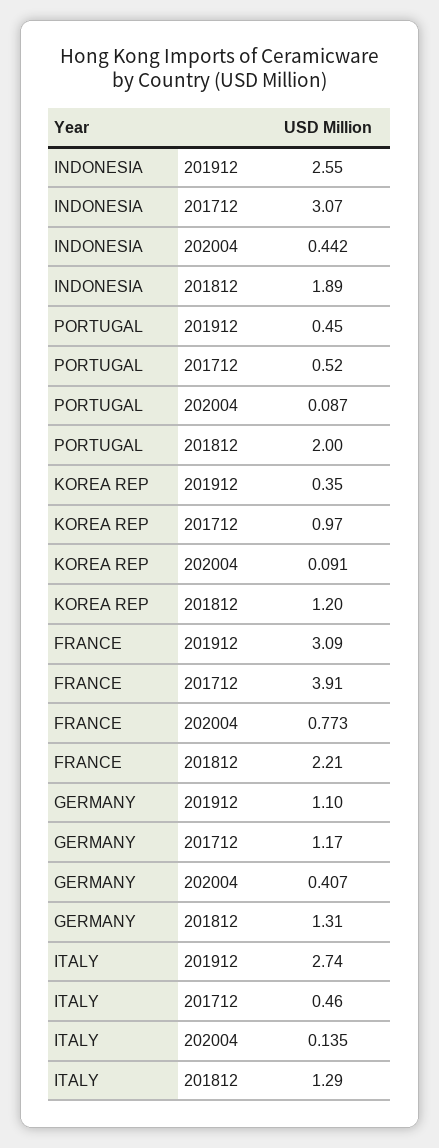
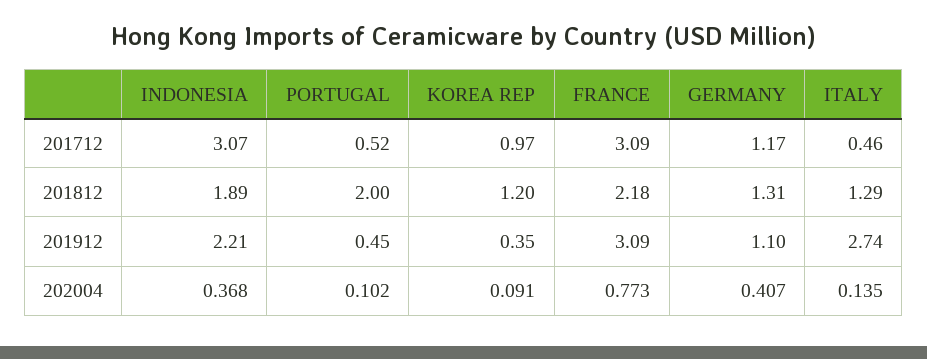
  {
    "INDONESIA": {
-     "201912": 2.55,
+     "201912": 2.21,
      "201712": 3.07,
-     "202004": 0.442,
+     "202004": 0.368,
      "201812": 1.89
    },
    "PORTUGAL": {
      "201912": 0.45,
      "201712": 0.52,
-     "202004": 0.087,
+     "202004": 0.102,
      "201812": 2
    },
    "KOREA REP": {
      "201912": 0.35,
      "201712": 0.97,
      "202004": 0.091,
      "201812": 1.2
    },
    "FRANCE": {
      "201912": 3.09,
-     "201712": 3.91,
+     "201712": 3.09,
      "202004": 0.773,
-     "201812": 2.21
+     "201812": 2.18
    },
    "GERMANY": {
      "201912": 1.1,
      "201712": 1.17,
      "202004": 0.407,
      "201812": 1.31
    },
    "ITALY": {
      "201912": 2.74,
      "201712": 0.46,
      "202004": 0.135,
      "201812": 1.29
    }
  }

